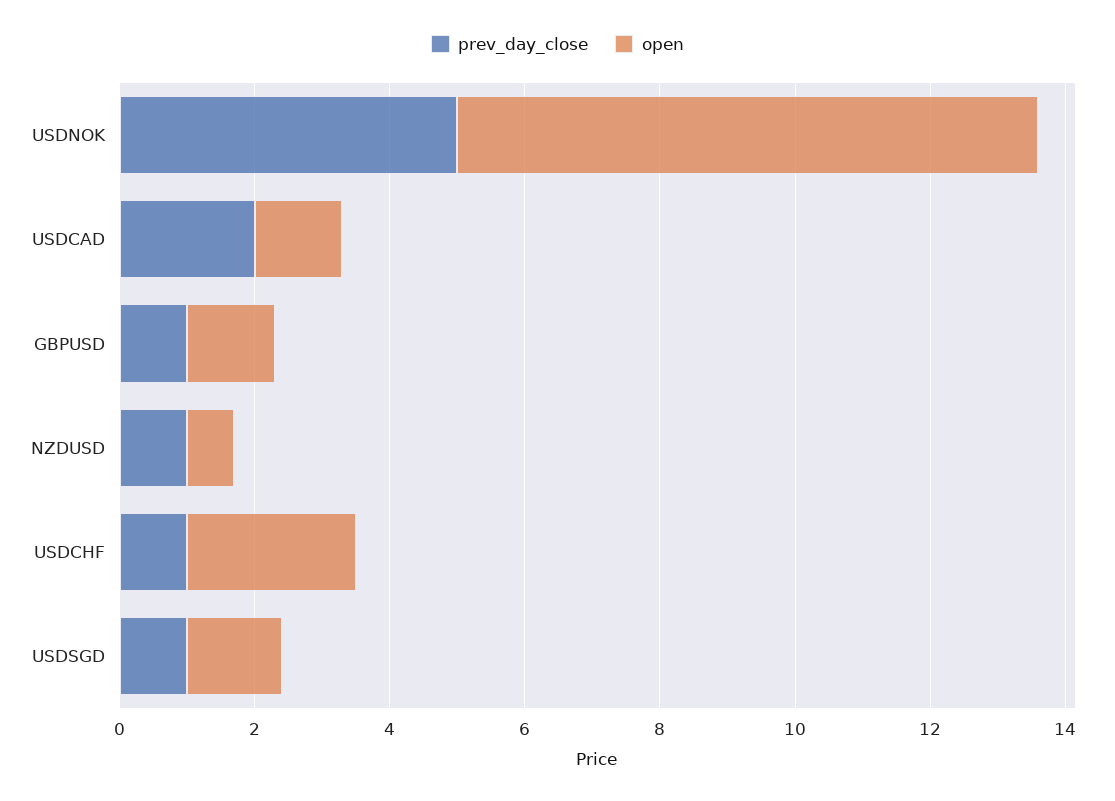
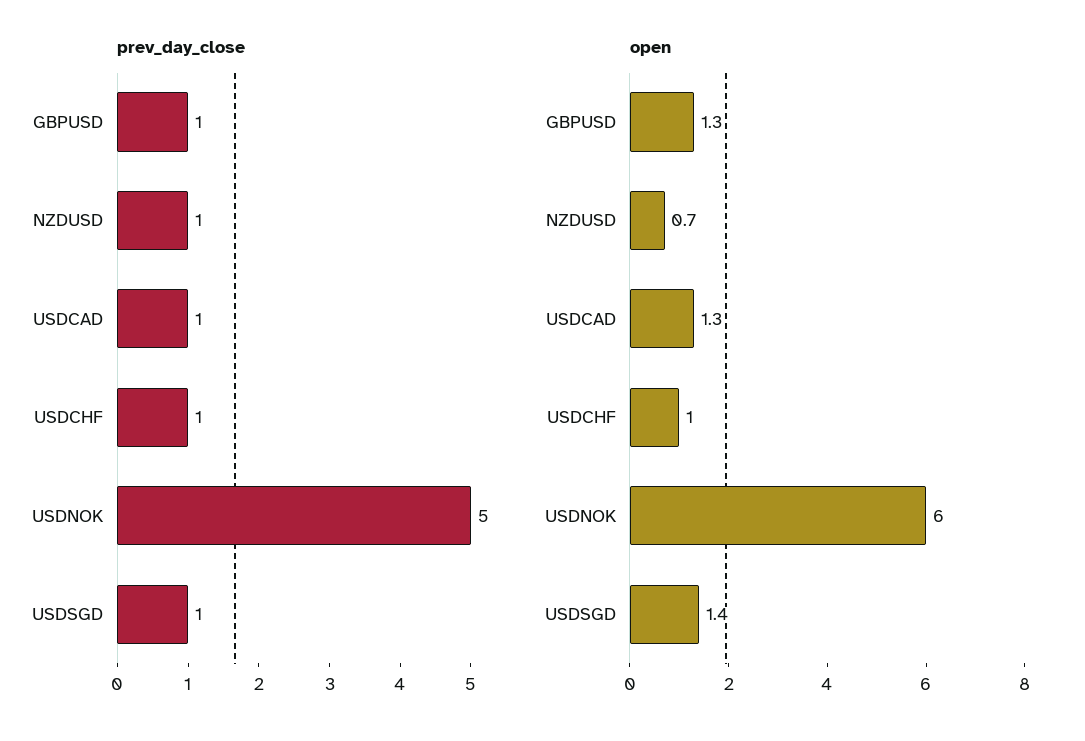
  {
    "prev_day_close": {
      "USDNOK": 5,
-     "USDCAD": 2,
+     "USDCAD": 1,
      "GBPUSD": 1,
      "NZDUSD": 1,
      "USDCHF": 1,
      "USDSGD": 1
    },
    "open": {
-     "USDNOK": 8.5,
+     "USDNOK": 6,
      "USDCAD": 1.3,
      "GBPUSD": 1.3,
      "NZDUSD": 0.7,
-     "USDCHF": 2.5,
+     "USDCHF": 1,
      "USDSGD": 1.4
    }
  }

